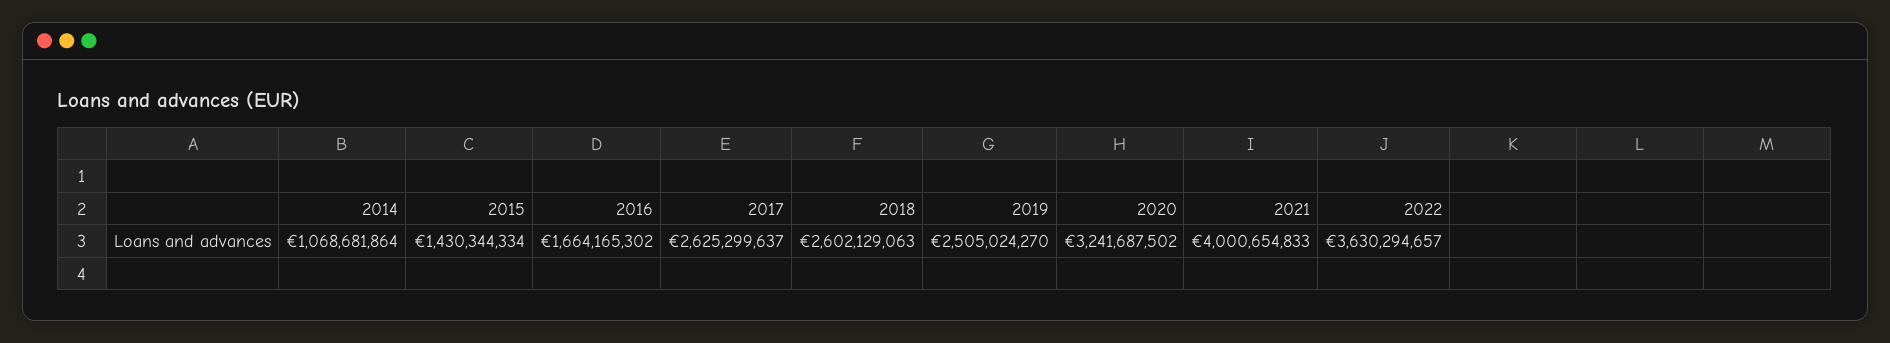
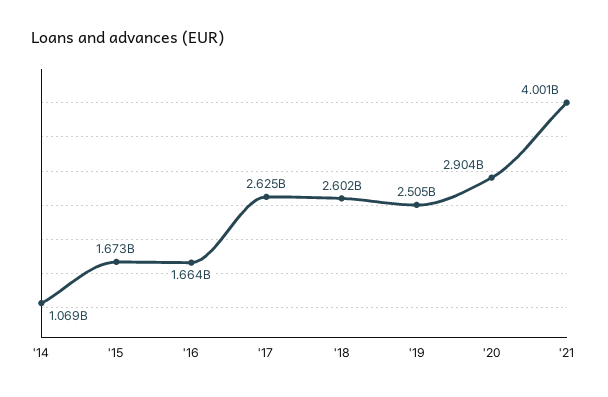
  {
    "2014": 1068681864,
-   "2015": 1430344334,
+   "2015": 1673000000,
    "2016": 1664165302,
    "2017": 2625299637,
    "2018": 2602129063,
    "2019": 2505024270,
-   "2020": 3241687502,
+   "2020": 2904000000,
-   "2021": 4000654833,
+   "2021": 4000654833
-   "2022": 3630294657
  }

